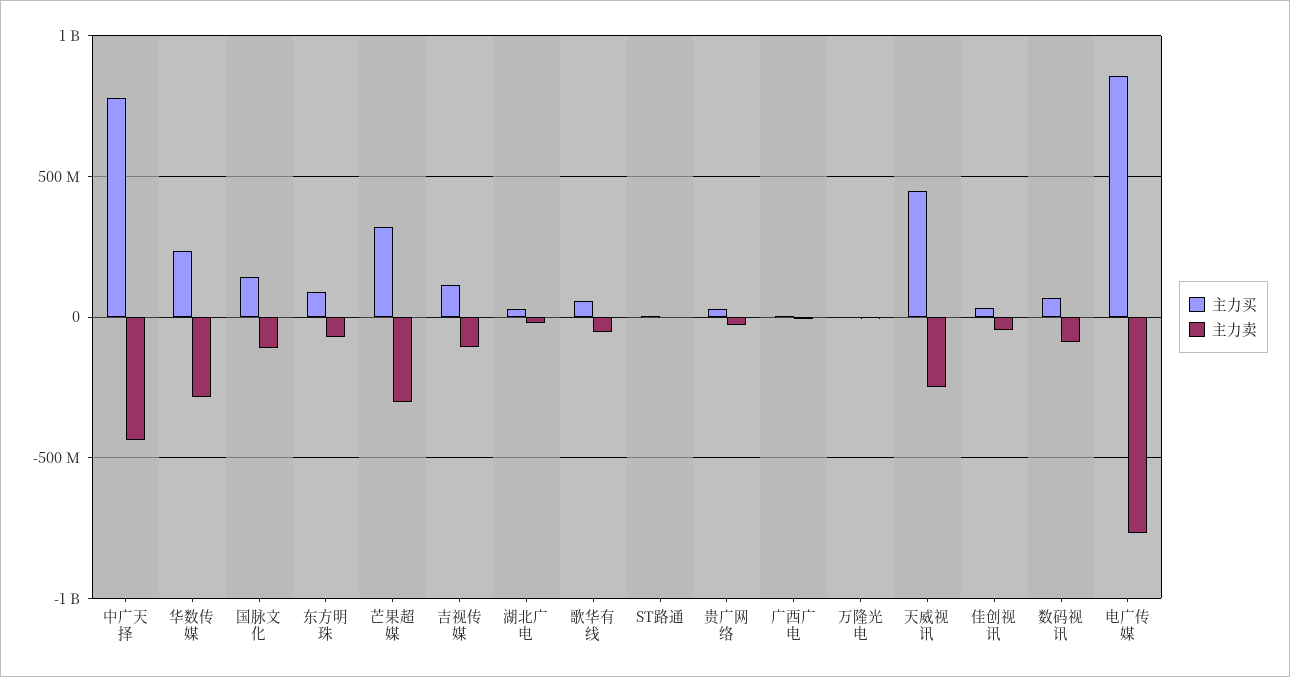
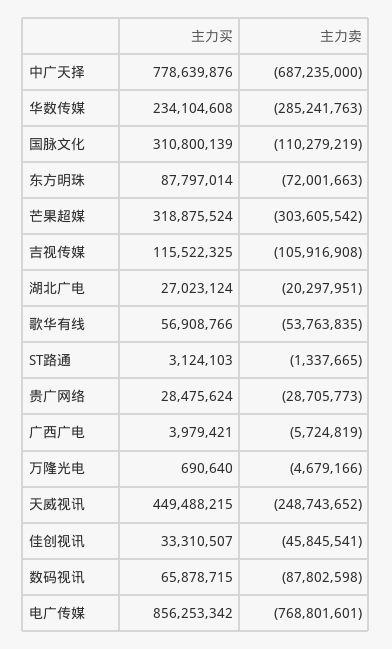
  {
    "主力买": {
      "中广天择": 778639876,
      "华数传媒": 234104608,
-     "国脉文化": 150000000,
+     "国脉文化": 310800139,
      "东方明珠": 87797014,
      "芒果超媒": 318875524,
      "吉视传媒": 115522325,
      "湖北广电": 27023124,
      "歌华有线": 56908766,
      "ST路通": 3124103,
      "贵广网络": 28475624,
      "广西广电": 3979421,
      "万隆光电": 690640,
      "天威视讯": 449488215,
      "佳创视讯": 33310507,
      "数码视讯": 65878715,
      "电广传媒": 856253342
    },
    "主力卖": {
-     "中广天择": -450000000,
+     "中广天择": -687235000,
      "华数传媒": -285241763,
      "国脉文化": -110279219,
      "东方明珠": -72001663,
      "芒果超媒": -303605542,
      "吉视传媒": -105916908,
      "湖北广电": -20297951,
      "歌华有线": -53763835,
      "ST路通": -1337665,
      "贵广网络": -28705773,
      "广西广电": -5724819,
      "万隆光电": -4679166,
      "天威视讯": -248743652,
      "佳创视讯": -45845541,
      "数码视讯": -87802598,
      "电广传媒": -768801601
    }
  }

